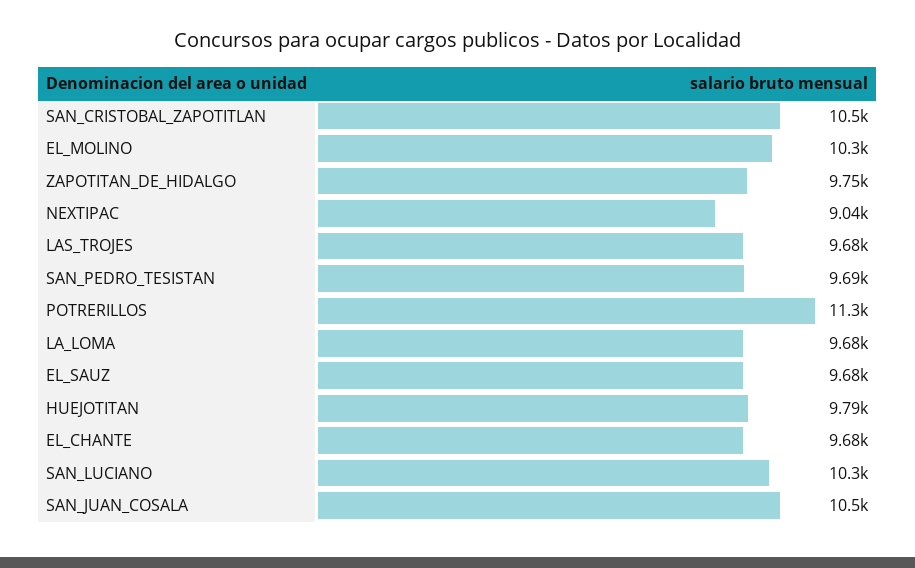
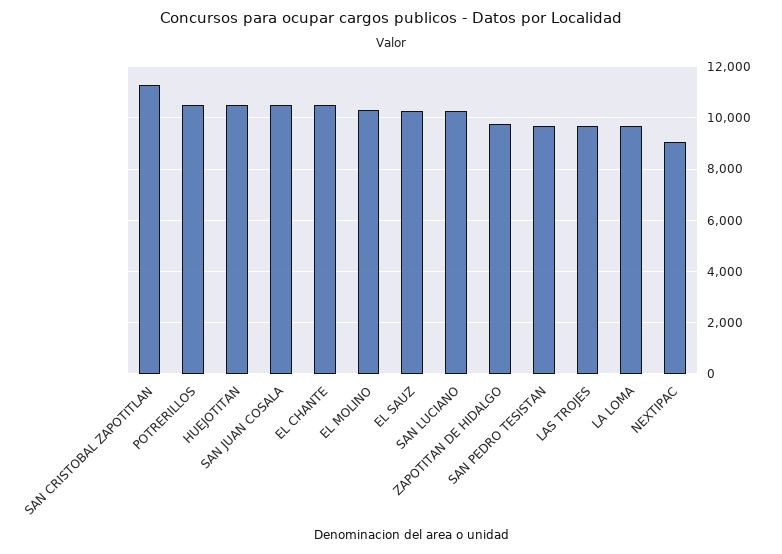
  {
-   "SAN_CRISTOBAL_ZAPOTITLAN": 10500,
+   "SAN_CRISTOBAL_ZAPOTITLAN": 11250,
    "EL_MOLINO": 10300,
    "ZAPOTITAN_DE_HIDALGO": 9750,
    "NEXTIPAC": 9040,
    "LAS_TROJES": 9680,
    "SAN_PEDRO_TESISTAN": 9690,
-   "POTRERILLOS": 11300,
+   "POTRERILLOS": 10500,
    "LA_LOMA": 9680,
-   "EL_SAUZ": 9680,
+   "EL_SAUZ": 10250,
-   "HUEJOTITAN": 9790,
+   "HUEJOTITAN": 10500,
-   "EL_CHANTE": 9680,
+   "EL_CHANTE": 10500,
    "SAN_LUCIANO": 10300,
    "SAN_JUAN_COSALA": 10500
  }

